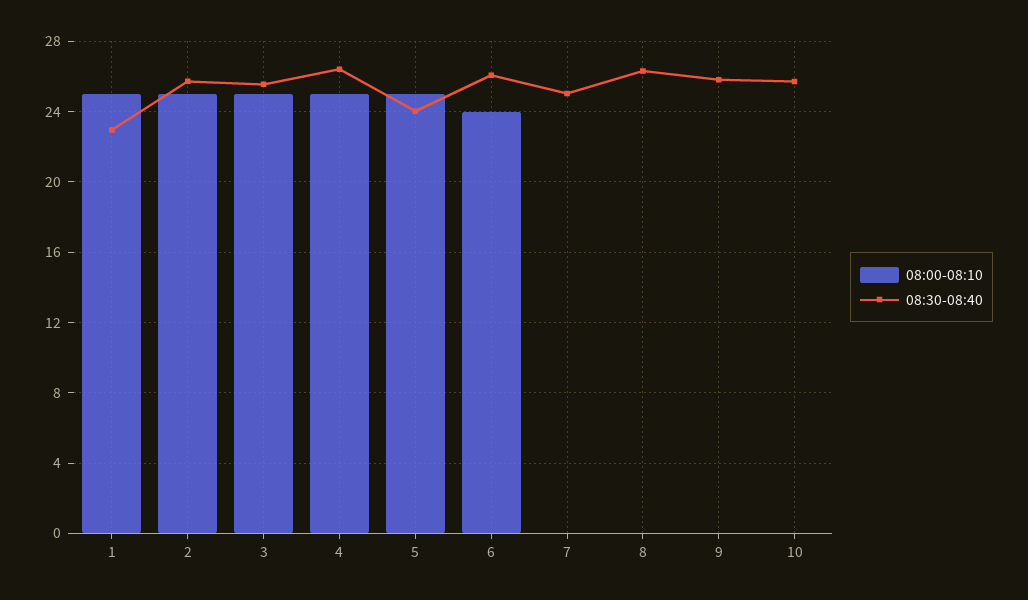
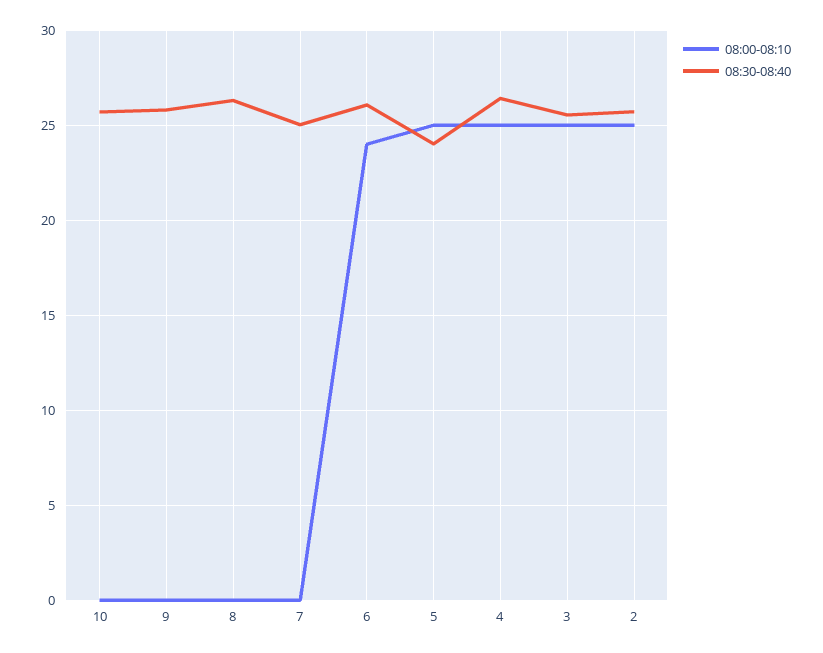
  {
    "08:00-08:10": {
-     "1": 25,
      "2": 25,
      "3": 25,
      "4": 25,
      "5": 25,
      "6": 24,
      "7": 0,
      "8": 0,
      "9": 0,
      "10": 0
    },
    "08:30-08:40": {
-     "1": 23,
      "2": 25.5,
      "3": 25.5,
      "4": 26.5,
      "5": 24,
      "6": 26,
      "7": 25,
      "8": 26.5,
      "9": 26,
      "10": 25.5
    }
  }

